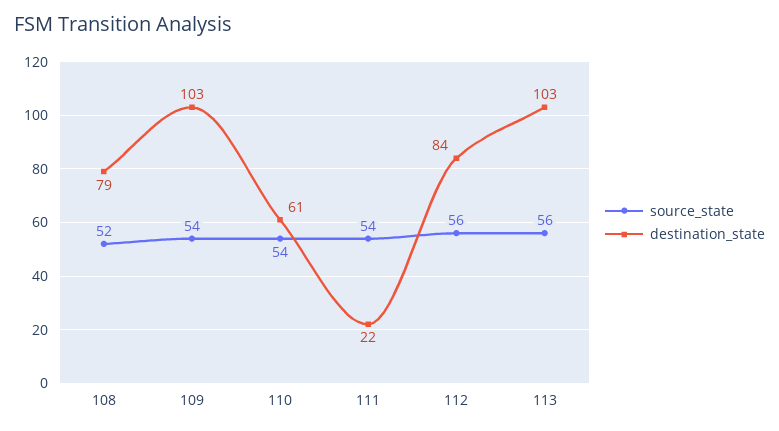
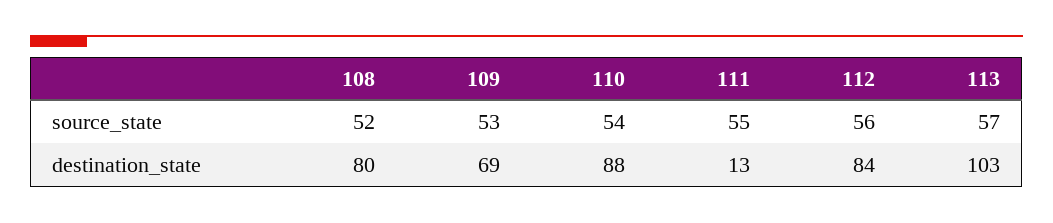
  {
    "source_state": {
      "108": 52,
-     "109": 54,
+     "109": 53,
      "110": 54,
-     "111": 54,
+     "111": 55,
      "112": 56,
-     "113": 56
+     "113": 57
    },
    "destination_state": {
-     "108": 79,
+     "108": 80,
-     "109": 103,
+     "109": 69,
-     "110": 61,
+     "110": 88,
-     "111": 22,
+     "111": 13,
      "112": 84,
      "113": 103
    }
  }

